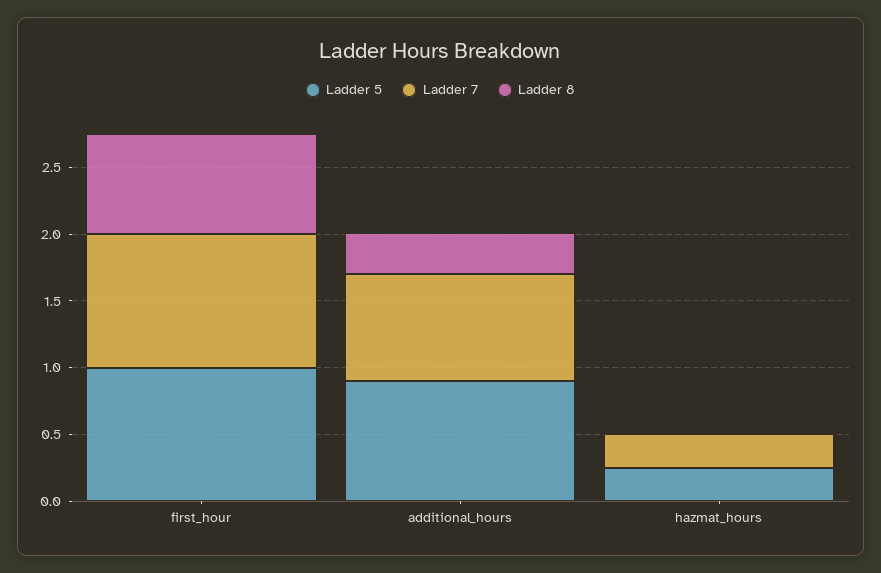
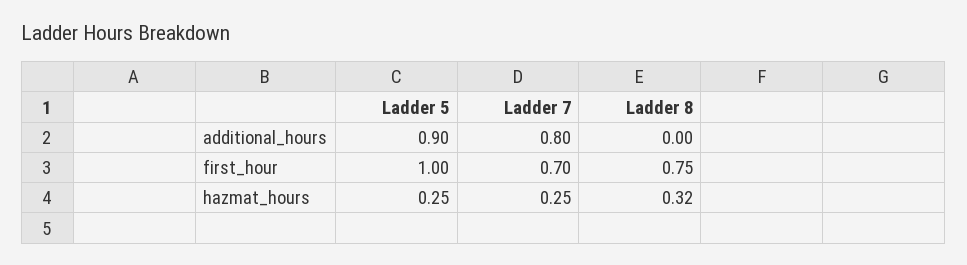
  {
    "Ladder 5": {
      "first_hour": 1,
      "additional_hours": 0.9,
      "hazmat_hours": 0.25
    },
    "Ladder 7": {
-     "first_hour": 1,
+     "first_hour": 0.7,
      "additional_hours": 0.8,
      "hazmat_hours": 0.25
    },
    "Ladder 8": {
      "first_hour": 0.75,
-     "additional_hours": 0.3,
+     "additional_hours": 0,
-     "hazmat_hours": 0
+     "hazmat_hours": 0.32
    }
  }

